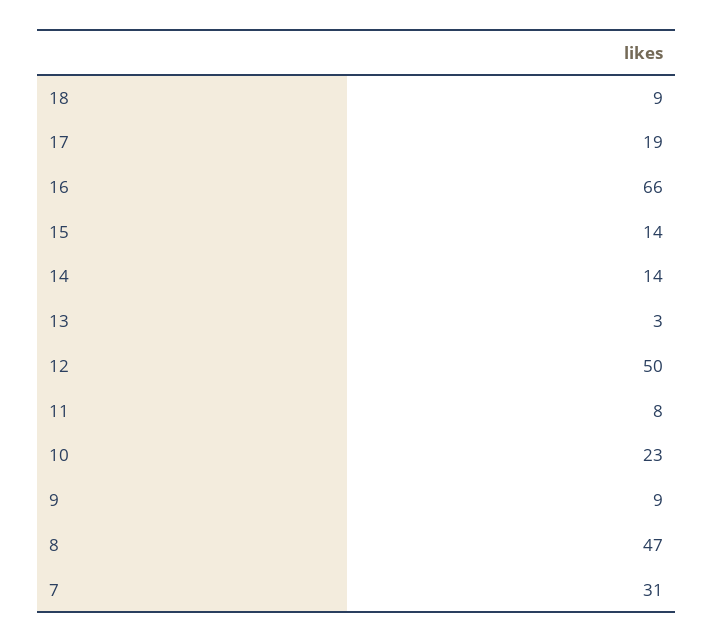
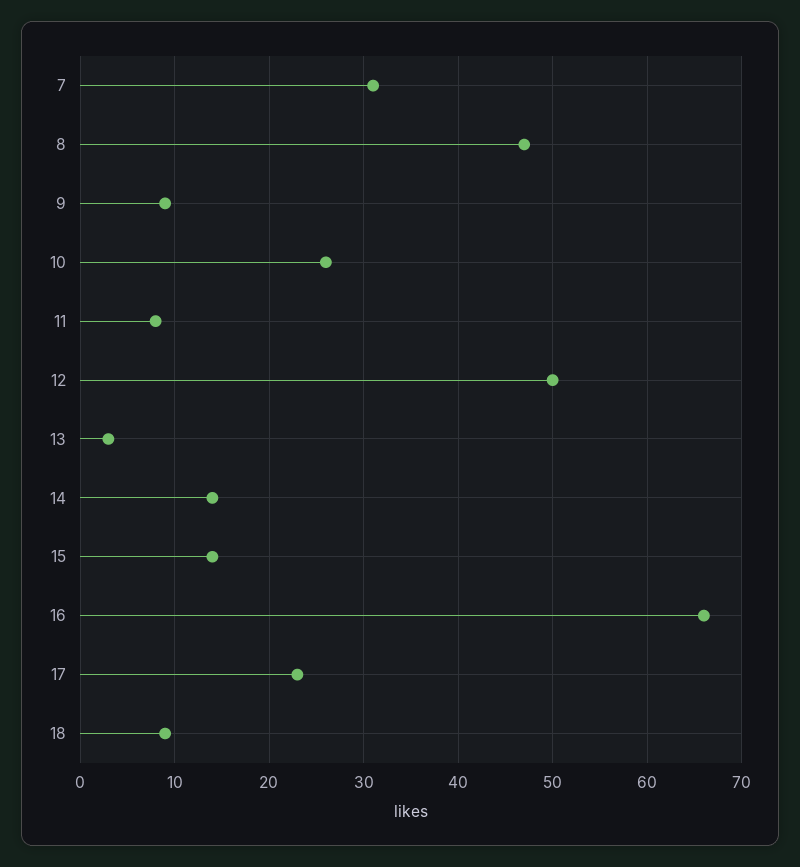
  {
    "18": 9,
-   "17": 19,
+   "17": 23,
    "16": 66,
    "15": 14,
    "14": 14,
    "13": 3,
    "12": 50,
    "11": 8,
-   "10": 23,
+   "10": 26,
    "9": 9,
    "8": 47,
    "7": 31
  }

